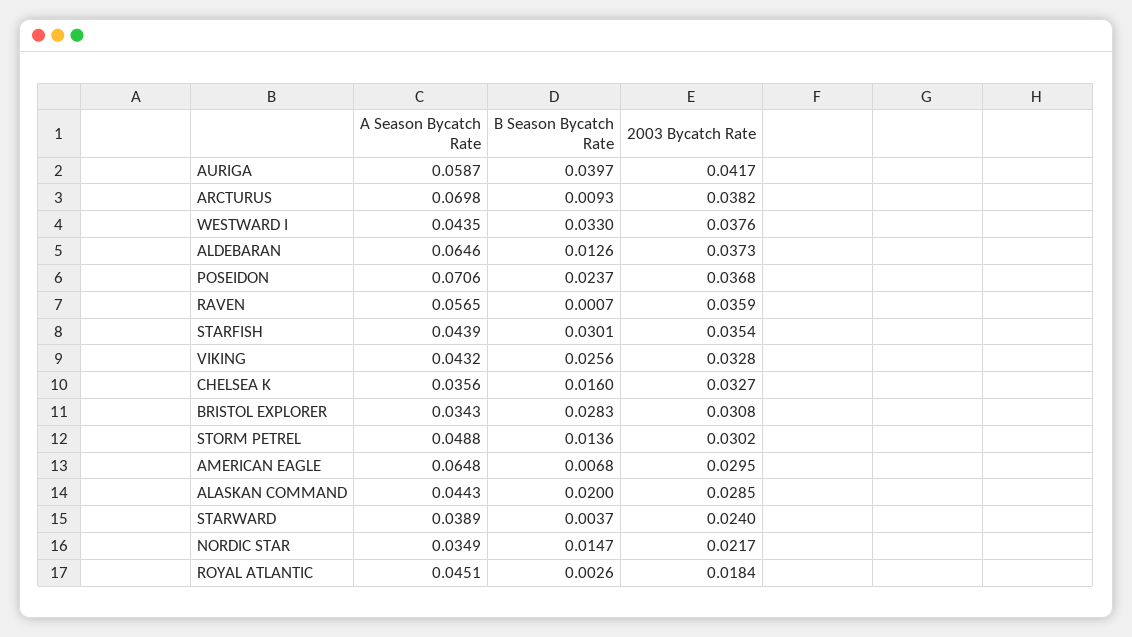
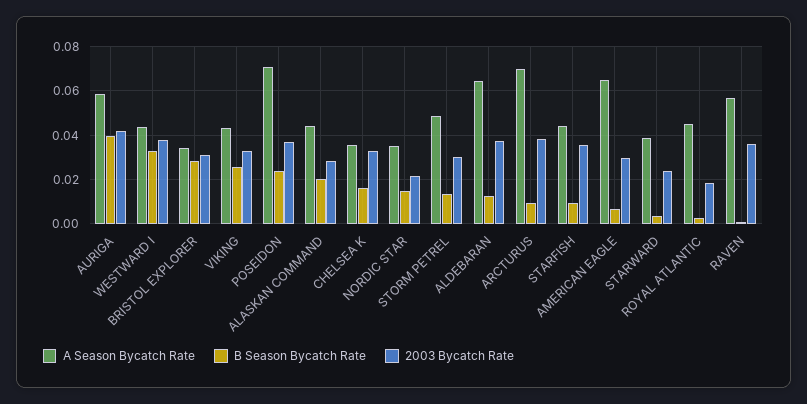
  {
    "A Season Bycatch Rate": {
      "AURIGA": 0.0587,
      "ARCTURUS": 0.0698,
      "WESTWARD I": 0.0435,
      "ALDEBARAN": 0.0646,
      "POSEIDON": 0.0706,
      "RAVEN": 0.0565,
      "STARFISH": 0.0439,
      "VIKING": 0.0432,
      "CHELSEA K": 0.0356,
      "BRISTOL EXPLORER": 0.0343,
      "STORM PETREL": 0.0488,
      "AMERICAN EAGLE": 0.0648,
      "ALASKAN COMMAND": 0.0443,
      "STARWARD": 0.0389,
      "NORDIC STAR": 0.0349,
      "ROYAL ATLANTIC": 0.0451
    },
    "B Season Bycatch Rate": {
      "AURIGA": 0.0397,
      "ARCTURUS": 0.0093,
      "WESTWARD I": 0.033,
      "ALDEBARAN": 0.0126,
      "POSEIDON": 0.0237,
      "RAVEN": 0.0007,
-     "STARFISH": 0.0301,
+     "STARFISH": 0.01,
      "VIKING": 0.0256,
      "CHELSEA K": 0.016,
      "BRISTOL EXPLORER": 0.0283,
      "STORM PETREL": 0.0136,
      "AMERICAN EAGLE": 0.0068,
      "ALASKAN COMMAND": 0.02,
      "STARWARD": 0.0037,
      "NORDIC STAR": 0.0147,
      "ROYAL ATLANTIC": 0.0026
    },
    "2003 Bycatch Rate": {
      "AURIGA": 0.0417,
      "ARCTURUS": 0.0382,
      "WESTWARD I": 0.0376,
      "ALDEBARAN": 0.0373,
      "POSEIDON": 0.0368,
      "RAVEN": 0.0359,
      "STARFISH": 0.0354,
      "VIKING": 0.0328,
      "CHELSEA K": 0.0327,
      "BRISTOL EXPLORER": 0.0308,
      "STORM PETREL": 0.0302,
      "AMERICAN EAGLE": 0.0295,
      "ALASKAN COMMAND": 0.0285,
      "STARWARD": 0.024,
      "NORDIC STAR": 0.0217,
      "ROYAL ATLANTIC": 0.0184
    }
  }

